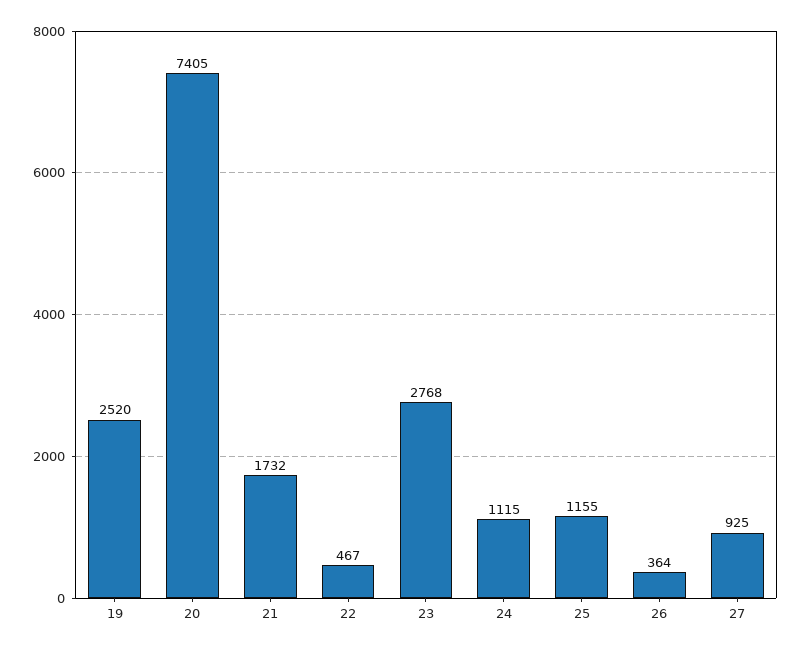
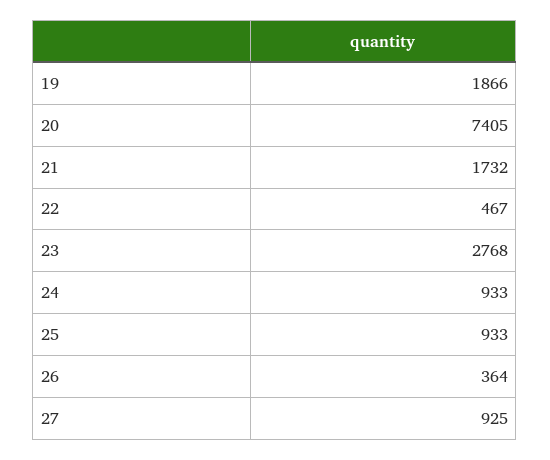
  {
-   "19": 2520,
+   "19": 1866,
    "20": 7405,
    "21": 1732,
    "22": 467,
    "23": 2768,
-   "24": 1115,
+   "24": 933,
-   "25": 1155,
+   "25": 933,
    "26": 364,
    "27": 925
  }

